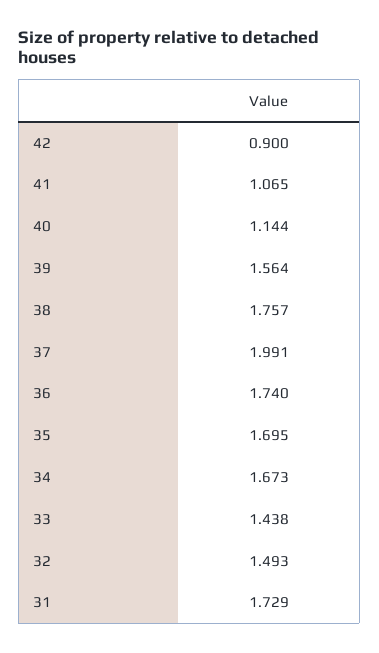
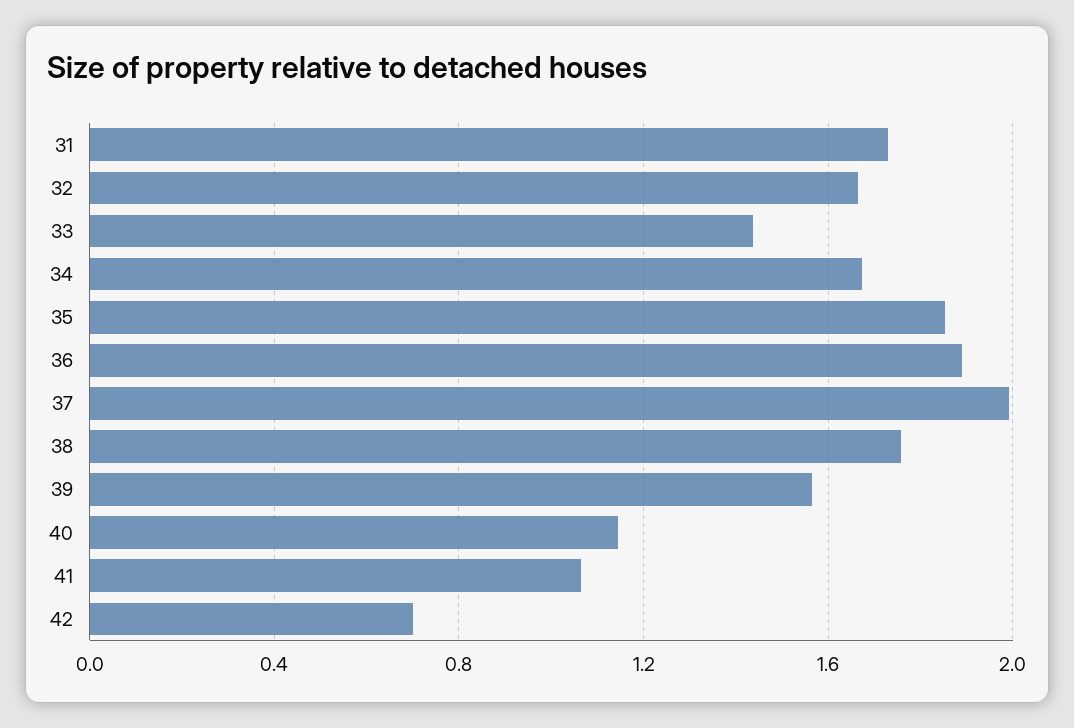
  {
-   "42": 0.9,
+   "42": 0.7,
    "41": 1.065,
    "40": 1.144,
    "39": 1.564,
    "38": 1.757,
    "37": 1.991,
-   "36": 1.74,
+   "36": 1.9,
-   "35": 1.695,
+   "35": 1.85,
    "34": 1.673,
    "33": 1.438,
-   "32": 1.493,
+   "32": 1.65,
    "31": 1.729
  }

